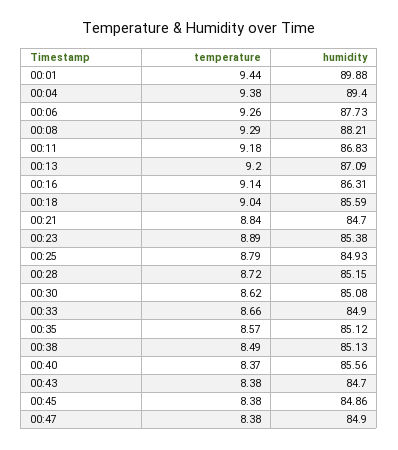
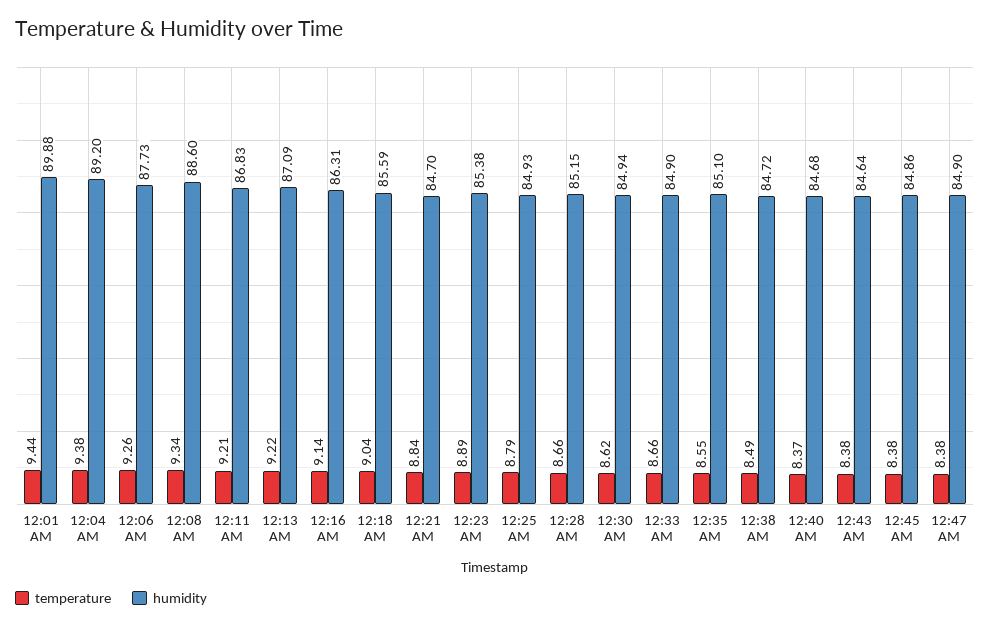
  {
    "temperature": {
      "00:01": 9.44,
      "00:04": 9.38,
      "00:06": 9.26,
-     "00:08": 9.29,
+     "00:08": 9.34,
-     "00:11": 9.18,
+     "00:11": 9.21,
-     "00:13": 9.2,
+     "00:13": 9.22,
      "00:16": 9.14,
      "00:18": 9.04,
      "00:21": 8.84,
      "00:23": 8.89,
      "00:25": 8.79,
-     "00:28": 8.72,
+     "00:28": 8.66,
      "00:30": 8.62,
      "00:33": 8.66,
-     "00:35": 8.57,
+     "00:35": 8.55,
      "00:38": 8.49,
      "00:40": 8.37,
      "00:43": 8.38,
      "00:45": 8.38,
      "00:47": 8.38
    },
    "humidity": {
      "00:01": 89.88,
-     "00:04": 89.4,
+     "00:04": 89.2,
      "00:06": 87.73,
-     "00:08": 88.21,
+     "00:08": 88.6,
      "00:11": 86.83,
      "00:13": 87.09,
      "00:16": 86.31,
      "00:18": 85.59,
      "00:21": 84.7,
      "00:23": 85.38,
      "00:25": 84.93,
      "00:28": 85.15,
-     "00:30": 85.08,
+     "00:30": 84.94,
      "00:33": 84.9,
-     "00:35": 85.12,
+     "00:35": 85.1,
-     "00:38": 85.13,
+     "00:38": 84.72,
-     "00:40": 85.56,
+     "00:40": 84.68,
-     "00:43": 84.7,
+     "00:43": 84.64,
      "00:45": 84.86,
      "00:47": 84.9
    }
  }

